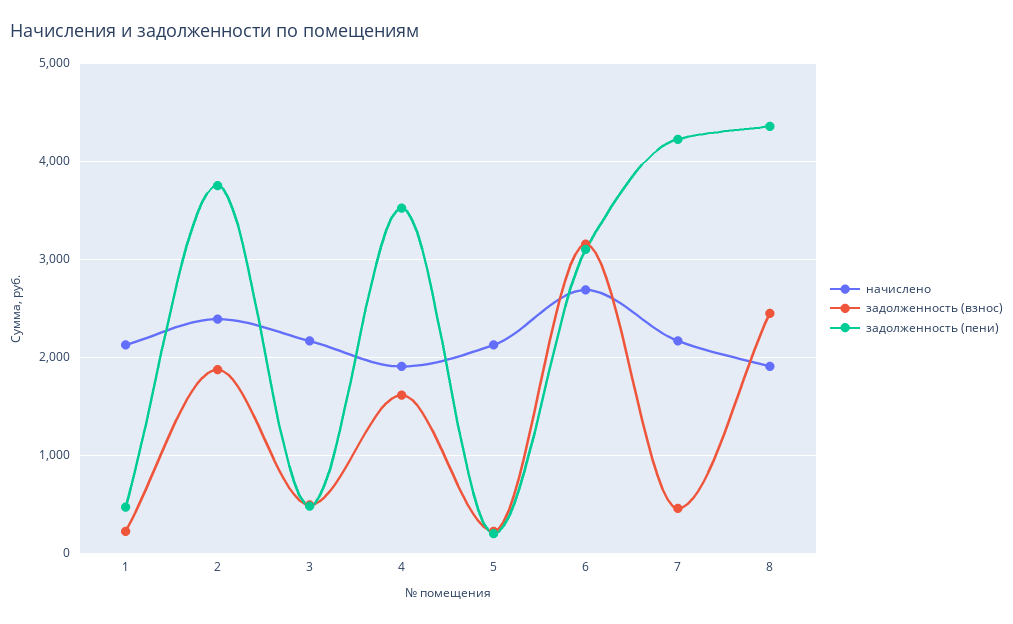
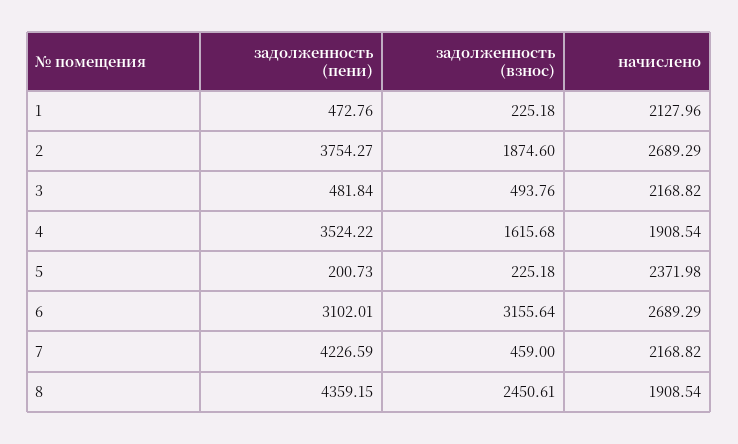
  {
    "начислено": {
      "1": 2127.96,
-     "2": 2400,
+     "2": 2689.29,
      "3": 2168.82,
      "4": 1908.54,
-     "5": 2100,
+     "5": 2371.98,
      "6": 2689.29,
      "7": 2168.82,
      "8": 1908.54
    },
    "задолженность (взнос)": {
      "1": 225.18,
      "2": 1874.6,
      "3": 493.76,
      "4": 1615.68,
      "5": 225.18,
      "6": 3155.64,
      "7": 459,
      "8": 2450.61
    },
    "задолженность (пени)": {
      "1": 472.76,
      "2": 3754.27,
      "3": 481.84,
      "4": 3524.22,
      "5": 200.73,
      "6": 3102.01,
      "7": 4226.59,
      "8": 4359.15
    }
  }

